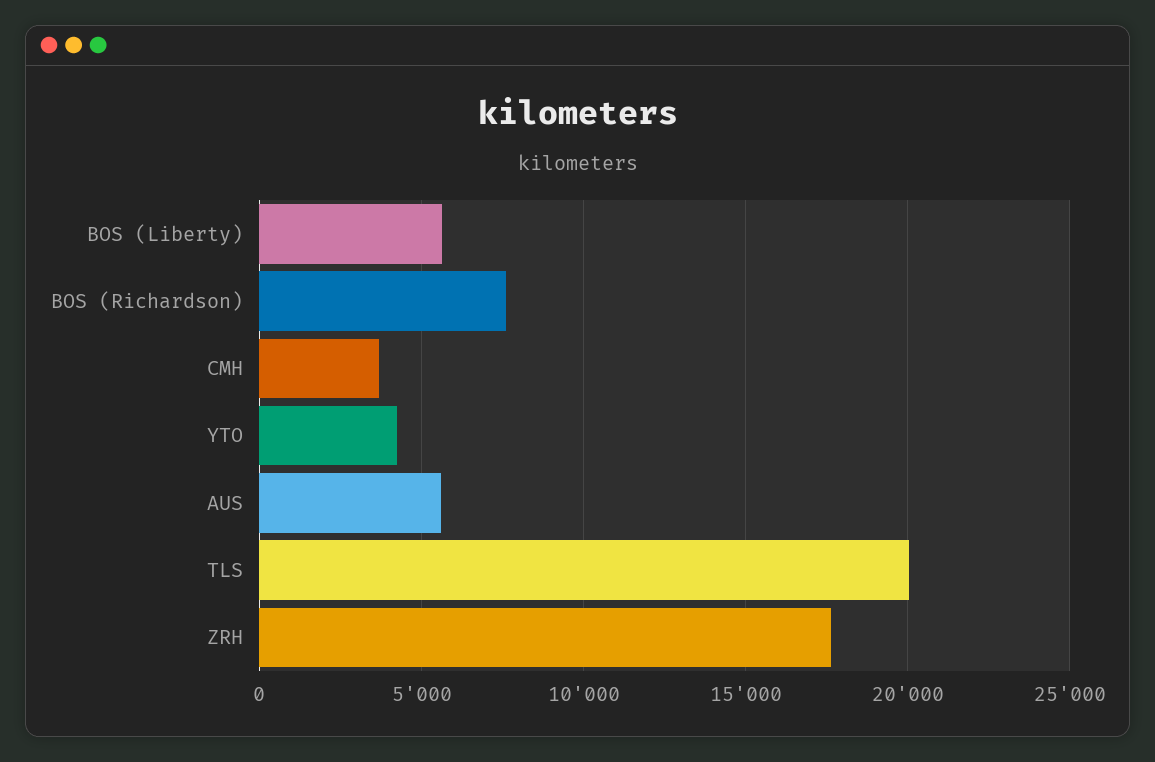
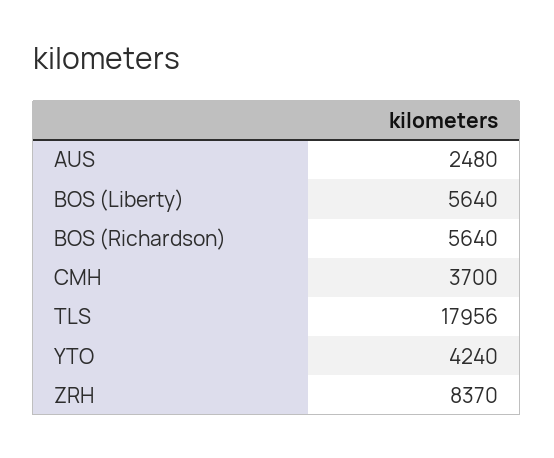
  {
    "BOS (Liberty)": 5640,
-   "BOS (Richardson)": 7500,
+   "BOS (Richardson)": 5640,
    "CMH": 3700,
    "YTO": 4240,
-   "AUS": 5500,
+   "AUS": 2480,
-   "TLS": 20000,
+   "TLS": 17956,
-   "ZRH": 17500
+   "ZRH": 8370
  }

